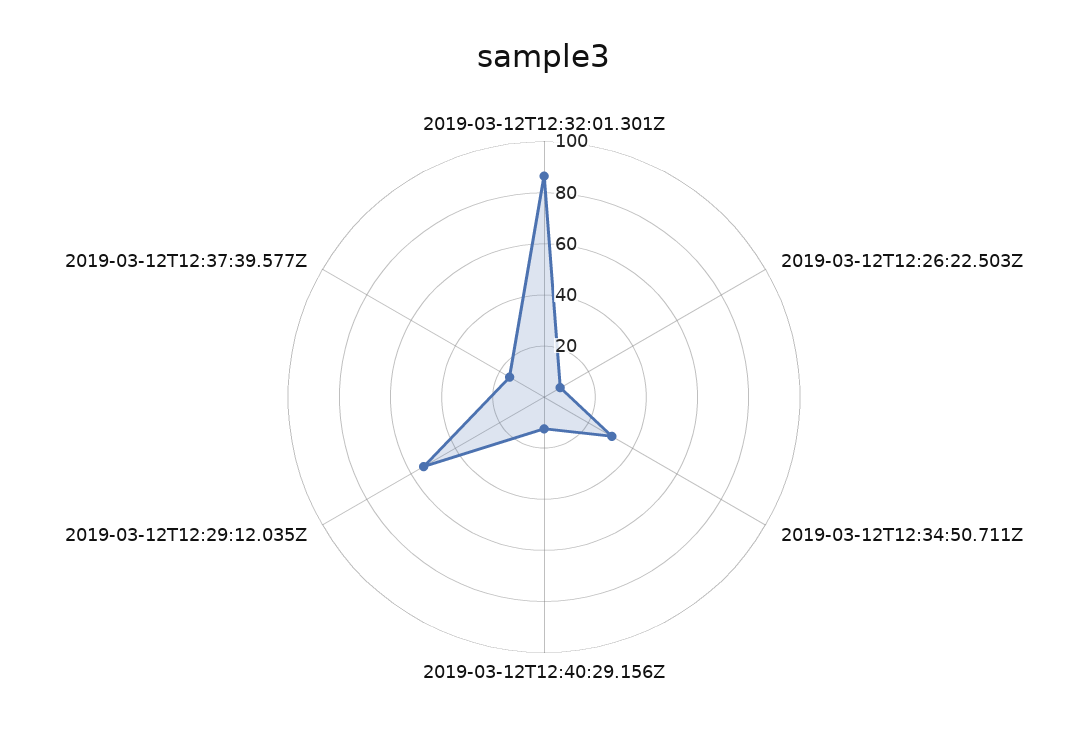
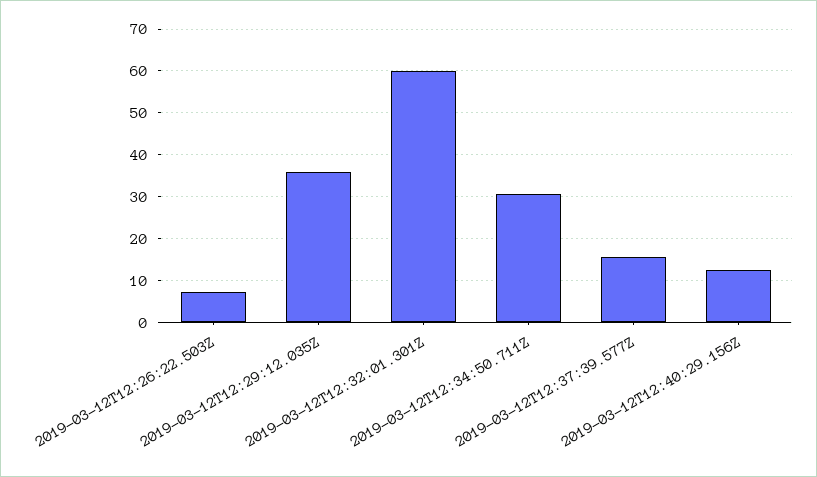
  {
-   "2019-03-12T12:32:01.301Z": 85,
+   "2019-03-12T12:32:01.301Z": 60,
    "2019-03-12T12:26:22.503Z": 8,
    "2019-03-12T12:34:50.711Z": 30,
    "2019-03-12T12:40:29.156Z": 12,
-   "2019-03-12T12:29:12.035Z": 55,
+   "2019-03-12T12:29:12.035Z": 36,
    "2019-03-12T12:37:39.577Z": 16
  }

